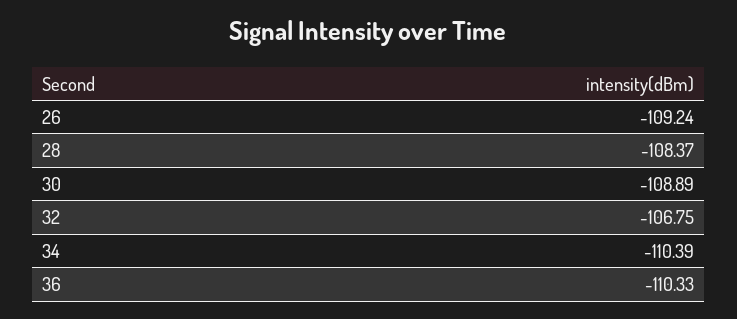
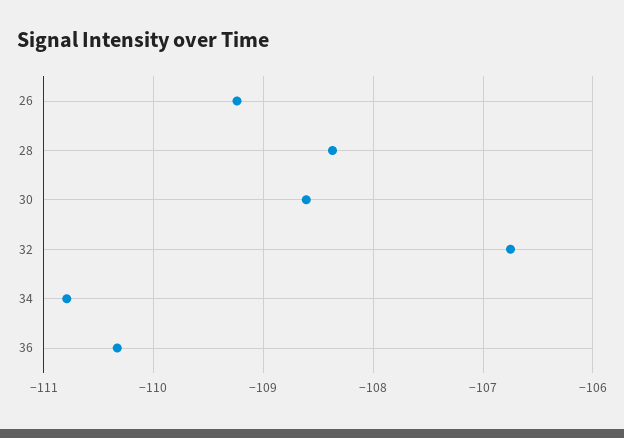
  {
    "26": -109.24,
    "28": -108.37,
-   "30": -108.89,
+   "30": -108.6,
    "32": -106.75,
-   "34": -110.39,
+   "34": -110.8,
    "36": -110.33
  }

